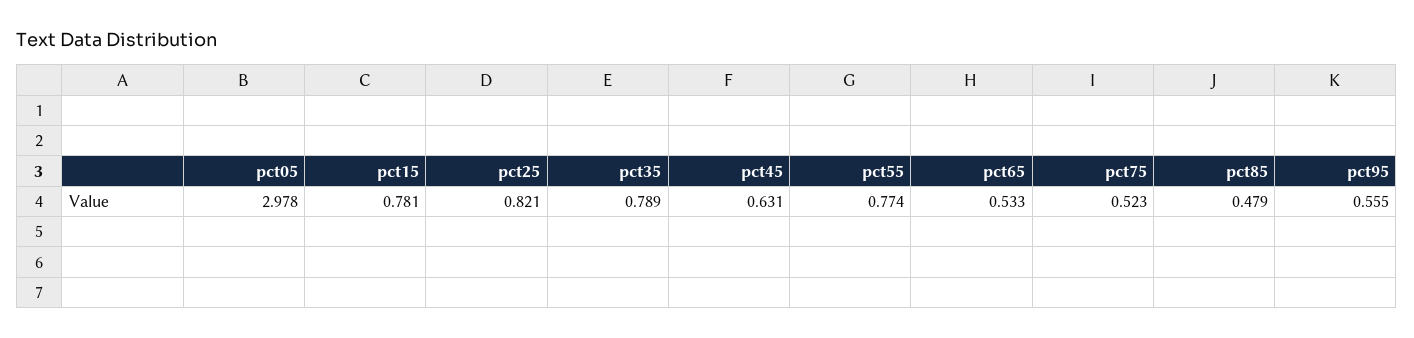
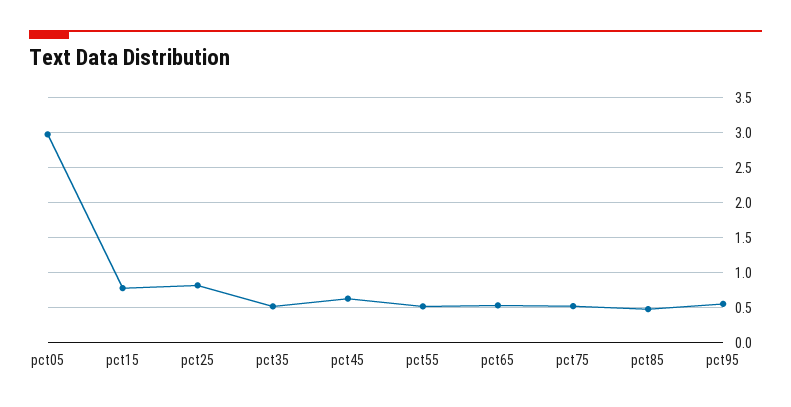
  {
    "pct05": 2.978,
    "pct15": 0.781,
    "pct25": 0.821,
-   "pct35": 0.789,
+   "pct35": 0.5,
    "pct45": 0.631,
-   "pct55": 0.774,
+   "pct55": 0.5,
    "pct65": 0.533,
    "pct75": 0.523,
    "pct85": 0.479,
    "pct95": 0.555
  }

